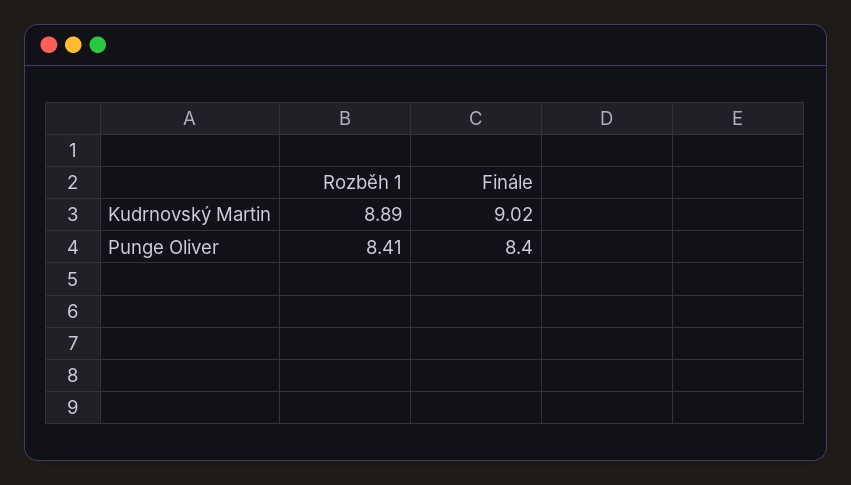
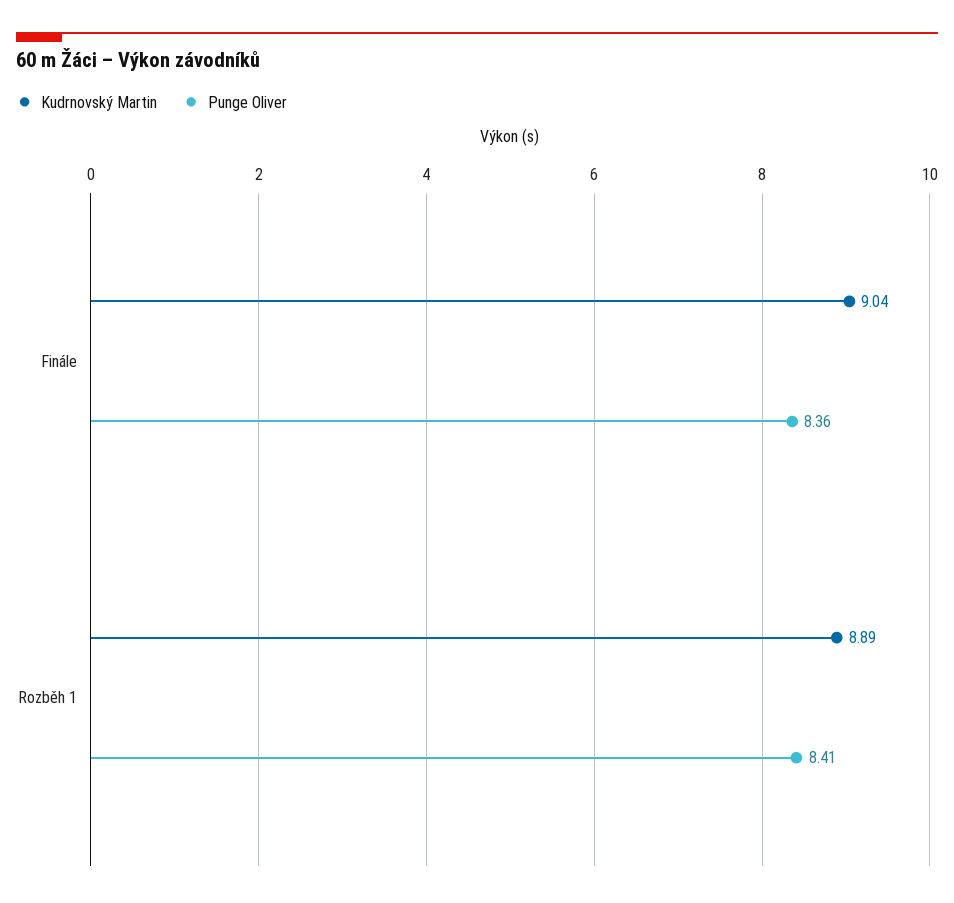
  {
    "Kudrnovský Martin": {
      "Rozběh 1": 8.89,
-     "Finále": 9.02
+     "Finále": 9.04
    },
    "Punge Oliver": {
      "Rozběh 1": 8.41,
-     "Finále": 8.4
+     "Finále": 8.36
    }
  }

